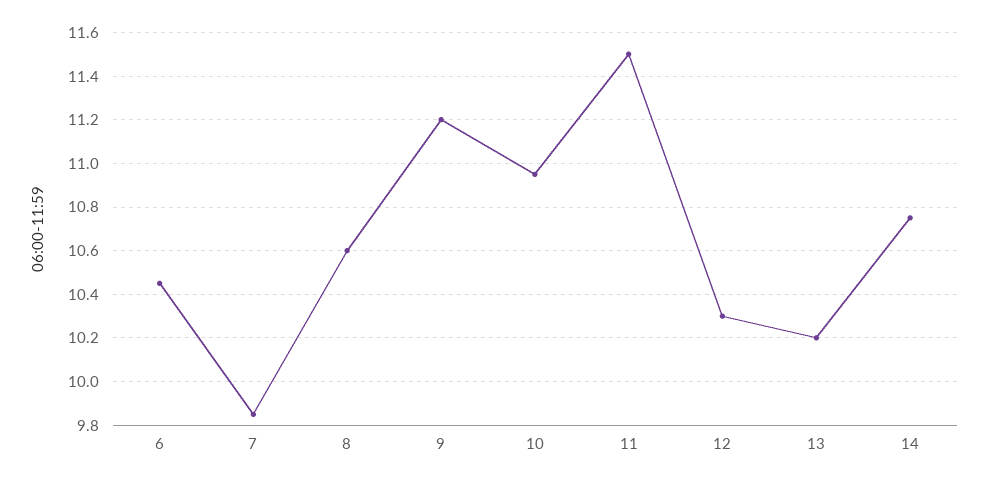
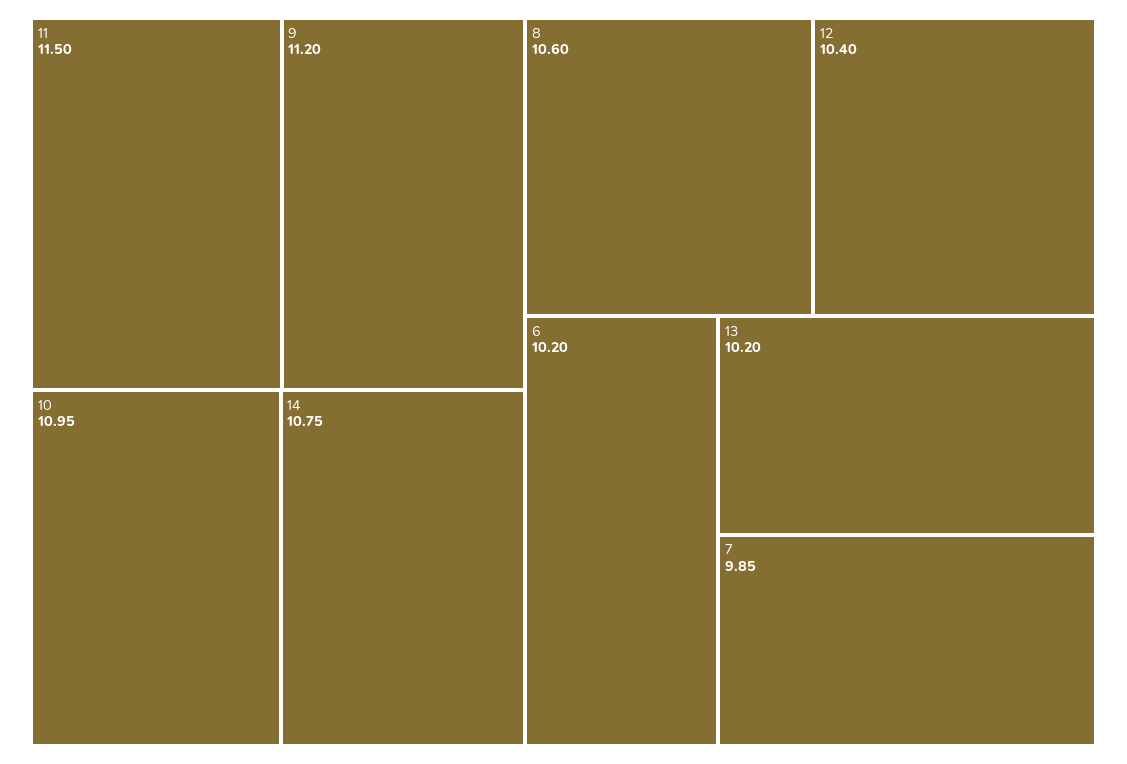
  {
-   "6": 10.45,
+   "6": 10.2,
    "7": 9.85,
    "8": 10.6,
    "9": 11.2,
    "10": 10.95,
    "11": 11.5,
-   "12": 10.3,
+   "12": 10.4,
    "13": 10.2,
    "14": 10.75
  }

